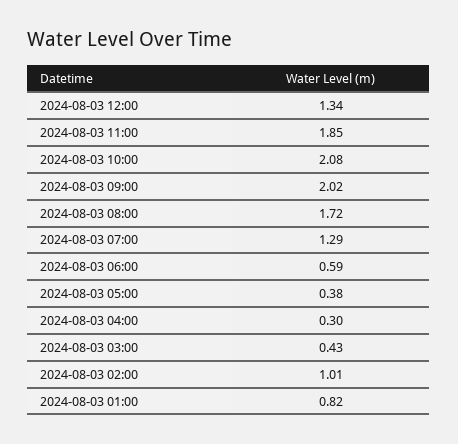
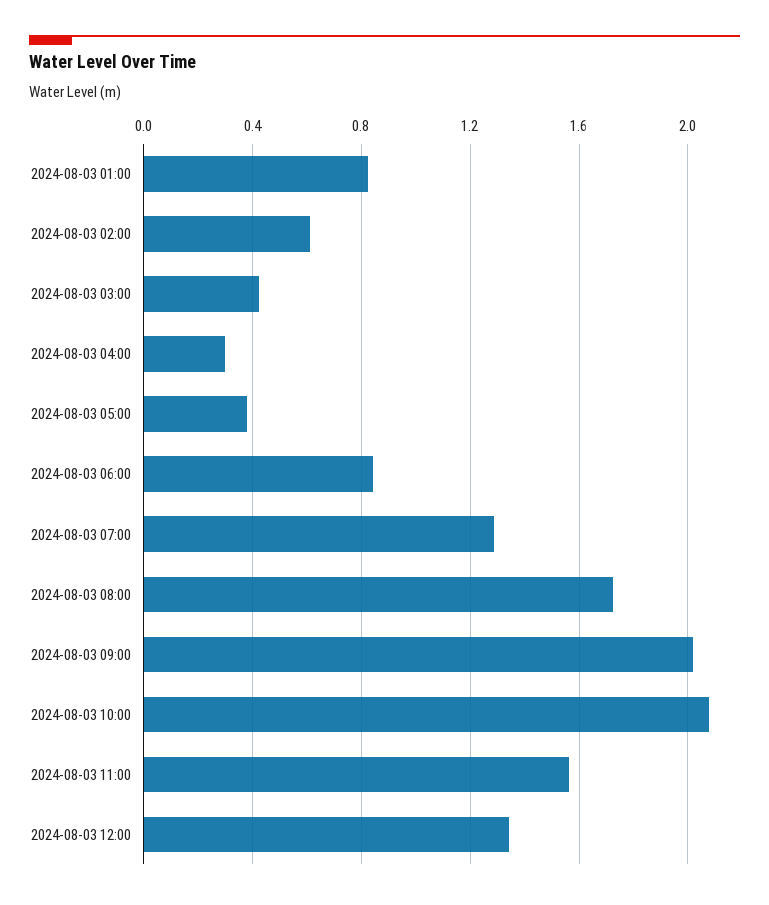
  {
    "2024-08-03 12:00": 1.34,
-   "2024-08-03 11:00": 1.85,
+   "2024-08-03 11:00": 1.55,
    "2024-08-03 10:00": 2.08,
    "2024-08-03 09:00": 2.02,
    "2024-08-03 08:00": 1.72,
    "2024-08-03 07:00": 1.29,
-   "2024-08-03 06:00": 0.59,
+   "2024-08-03 06:00": 0.85,
    "2024-08-03 05:00": 0.38,
    "2024-08-03 04:00": 0.3,
    "2024-08-03 03:00": 0.43,
-   "2024-08-03 02:00": 1.01,
+   "2024-08-03 02:00": 0.6,
    "2024-08-03 01:00": 0.82
  }

